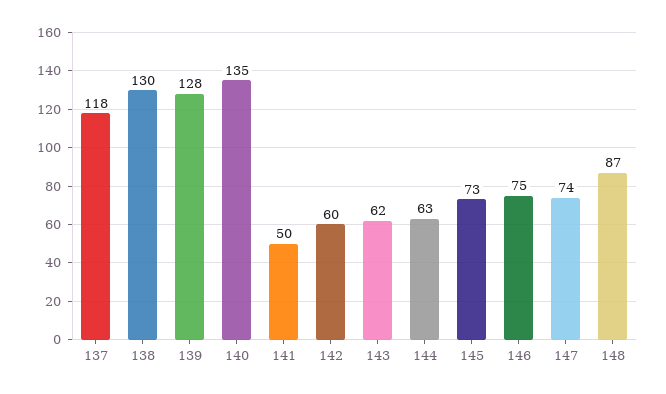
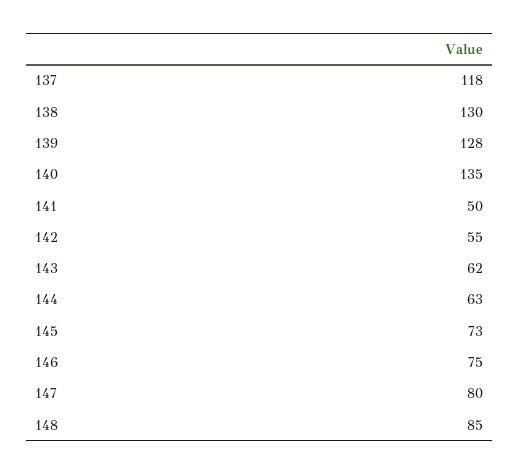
  {
    "137": 118,
    "138": 130,
    "139": 128,
    "140": 135,
    "141": 50,
-   "142": 60,
+   "142": 55,
    "143": 62,
    "144": 63,
    "145": 73,
    "146": 75,
-   "147": 74,
+   "147": 80,
-   "148": 87
+   "148": 85
  }

